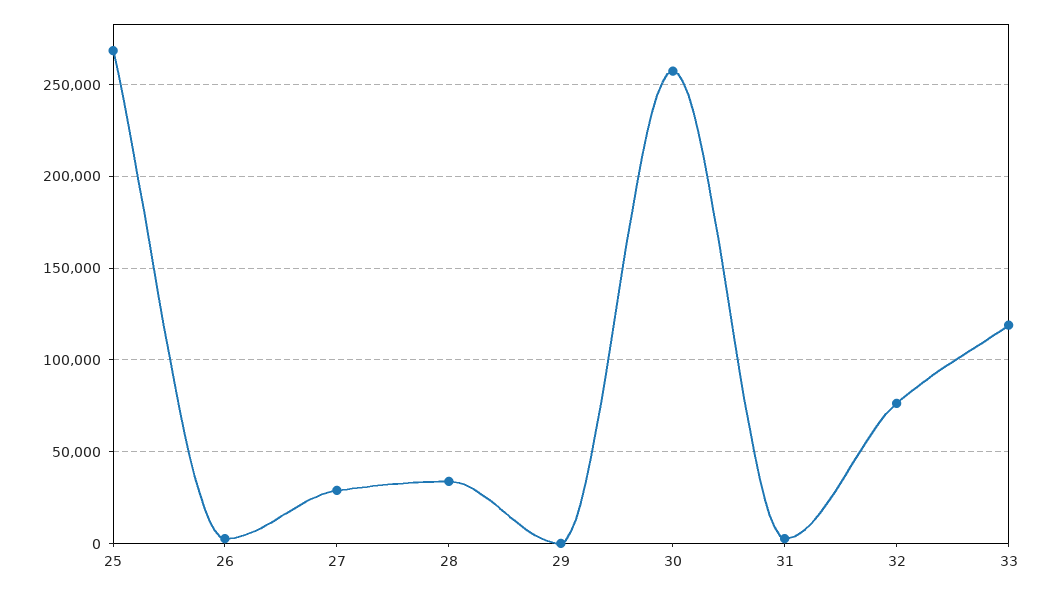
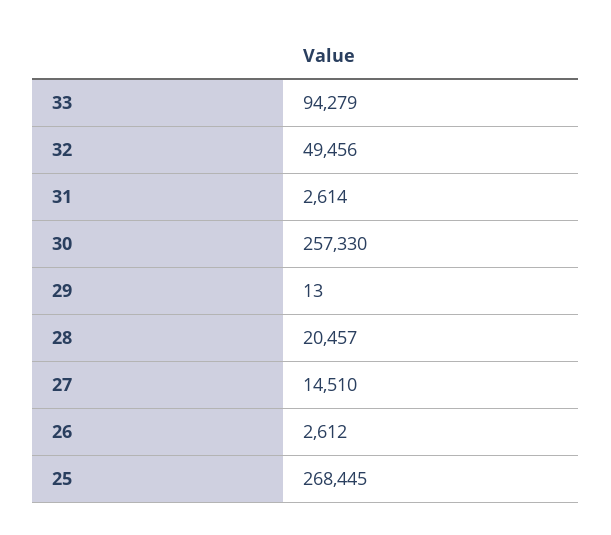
  {
    "25": 268445,
    "26": 2612,
-   "27": 30000,
+   "27": 14510,
-   "28": 35000,
+   "28": 20457,
    "29": 13,
    "30": 257330,
    "31": 2614,
-   "32": 75000,
+   "32": 49456,
-   "33": 120000
+   "33": 94279
  }

